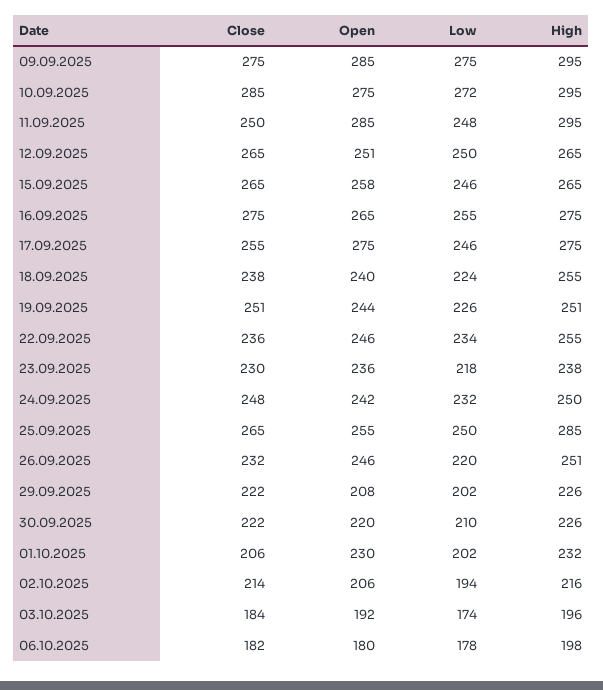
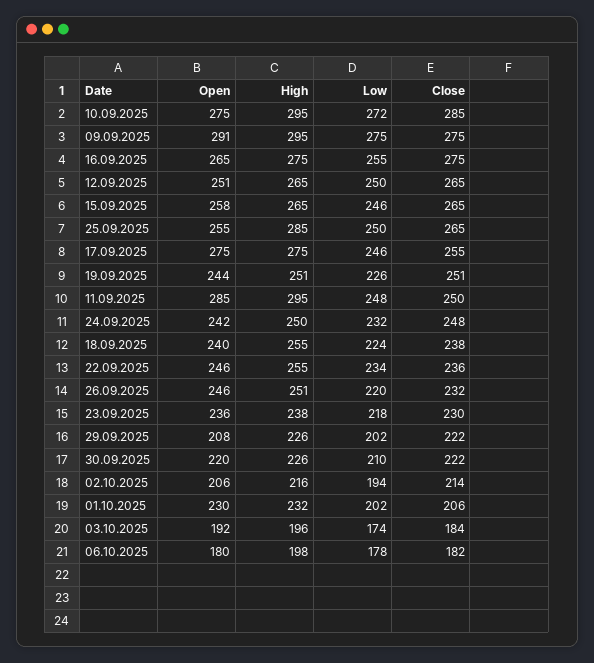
  {
    "Close": {
      "09.09.2025": 275,
      "10.09.2025": 285,
      "11.09.2025": 250,
      "12.09.2025": 265,
      "15.09.2025": 265,
      "16.09.2025": 275,
      "17.09.2025": 255,
      "18.09.2025": 238,
      "19.09.2025": 251,
      "22.09.2025": 236,
      "23.09.2025": 230,
      "24.09.2025": 248,
      "25.09.2025": 265,
      "26.09.2025": 232,
      "29.09.2025": 222,
      "30.09.2025": 222,
      "01.10.2025": 206,
      "02.10.2025": 214,
      "03.10.2025": 184,
      "06.10.2025": 182
    },
    "Open": {
-     "09.09.2025": 285,
+     "09.09.2025": 291,
      "10.09.2025": 275,
      "11.09.2025": 285,
      "12.09.2025": 251,
      "15.09.2025": 258,
      "16.09.2025": 265,
      "17.09.2025": 275,
      "18.09.2025": 240,
      "19.09.2025": 244,
      "22.09.2025": 246,
      "23.09.2025": 236,
      "24.09.2025": 242,
      "25.09.2025": 255,
      "26.09.2025": 246,
      "29.09.2025": 208,
      "30.09.2025": 220,
      "01.10.2025": 230,
      "02.10.2025": 206,
      "03.10.2025": 192,
      "06.10.2025": 180
    },
    "Low": {
      "09.09.2025": 275,
      "10.09.2025": 272,
      "11.09.2025": 248,
      "12.09.2025": 250,
      "15.09.2025": 246,
      "16.09.2025": 255,
      "17.09.2025": 246,
      "18.09.2025": 224,
      "19.09.2025": 226,
      "22.09.2025": 234,
      "23.09.2025": 218,
      "24.09.2025": 232,
      "25.09.2025": 250,
      "26.09.2025": 220,
      "29.09.2025": 202,
      "30.09.2025": 210,
      "01.10.2025": 202,
      "02.10.2025": 194,
      "03.10.2025": 174,
      "06.10.2025": 178
    },
    "High": {
      "09.09.2025": 295,
      "10.09.2025": 295,
      "11.09.2025": 295,
      "12.09.2025": 265,
      "15.09.2025": 265,
      "16.09.2025": 275,
      "17.09.2025": 275,
      "18.09.2025": 255,
      "19.09.2025": 251,
      "22.09.2025": 255,
      "23.09.2025": 238,
      "24.09.2025": 250,
      "25.09.2025": 285,
      "26.09.2025": 251,
      "29.09.2025": 226,
      "30.09.2025": 226,
      "01.10.2025": 232,
      "02.10.2025": 216,
      "03.10.2025": 196,
      "06.10.2025": 198
    }
  }

